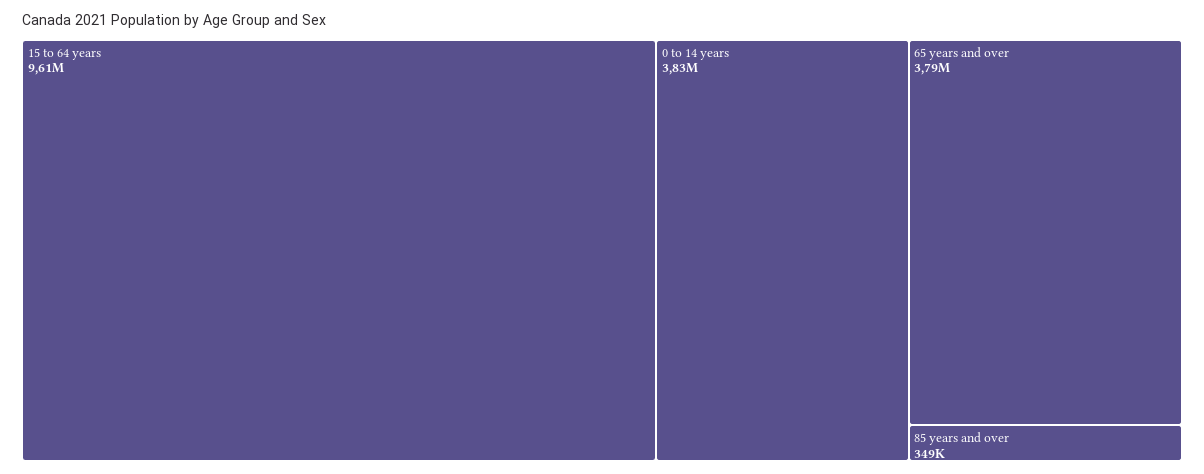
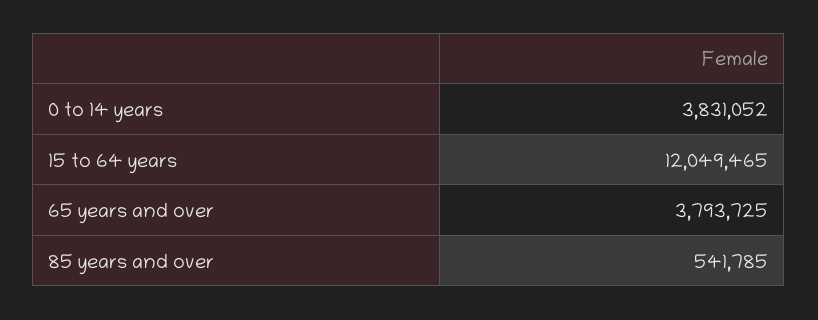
  {
-   "15 to 64 years": 9610000,
+   "15 to 64 years": 12049465,
    "0 to 14 years": 3831052,
    "65 years and over": 3793725,
-   "85 years and over": 349000
+   "85 years and over": 541785
  }

